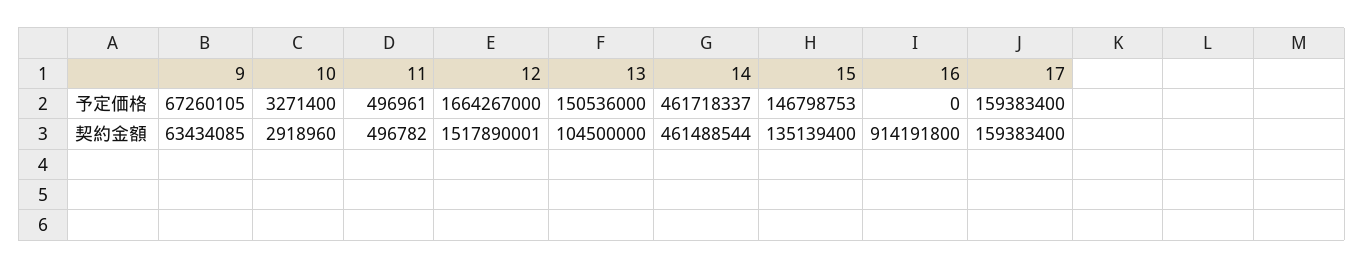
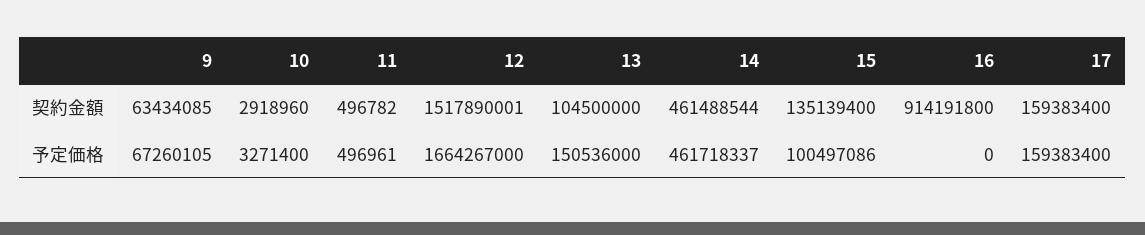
  {
    "9": {
      "予定価格": 67260105,
      "契約金額": 63434085
    },
    "10": {
      "予定価格": 3271400,
      "契約金額": 2918960
    },
    "11": {
      "予定価格": 496961,
      "契約金額": 496782
    },
    "12": {
      "予定価格": 1664267000,
      "契約金額": 1517890001
    },
    "13": {
      "予定価格": 150536000,
      "契約金額": 104500000
    },
    "14": {
      "予定価格": 461718337,
      "契約金額": 461488544
    },
    "15": {
-     "予定価格": 146798753,
+     "予定価格": 100497086,
      "契約金額": 135139400
    },
    "16": {
      "予定価格": 0,
      "契約金額": 914191800
    },
    "17": {
      "予定価格": 159383400,
      "契約金額": 159383400
    }
  }

